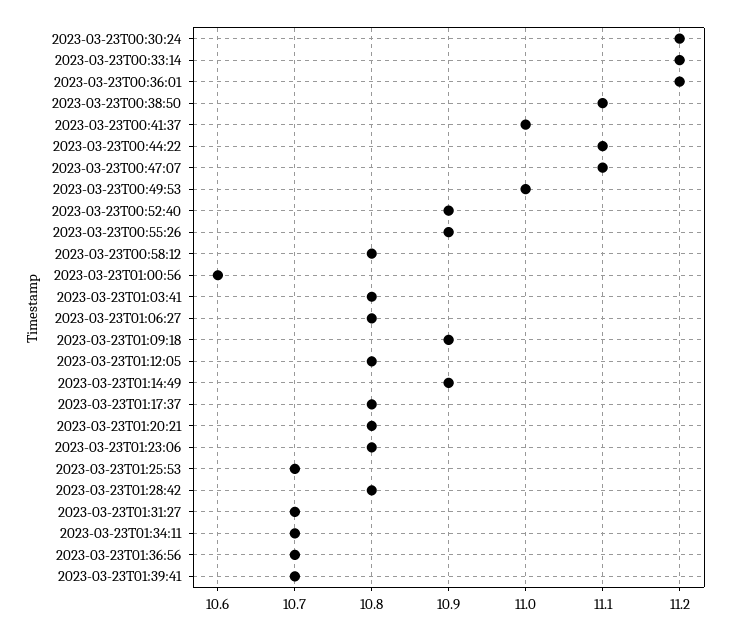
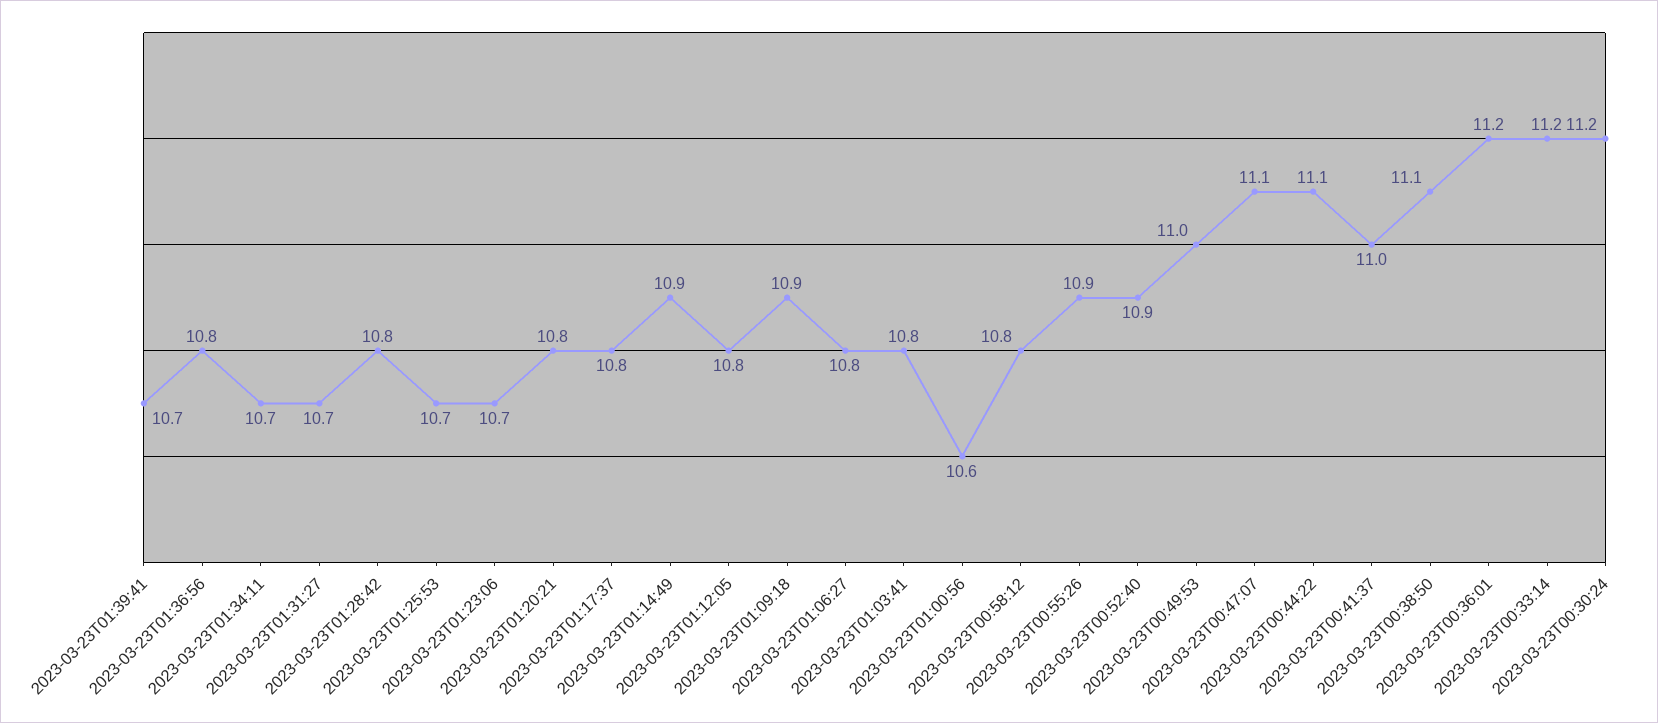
  {
    "2023-03-23T00:30:24": 11.2,
    "2023-03-23T00:33:14": 11.2,
    "2023-03-23T00:36:01": 11.2,
    "2023-03-23T00:38:50": 11.1,
    "2023-03-23T00:41:37": 11,
    "2023-03-23T00:44:22": 11.1,
    "2023-03-23T00:47:07": 11.1,
    "2023-03-23T00:49:53": 11,
    "2023-03-23T00:52:40": 10.9,
    "2023-03-23T00:55:26": 10.9,
    "2023-03-23T00:58:12": 10.8,
    "2023-03-23T01:00:56": 10.6,
    "2023-03-23T01:03:41": 10.8,
    "2023-03-23T01:06:27": 10.8,
    "2023-03-23T01:09:18": 10.9,
    "2023-03-23T01:12:05": 10.8,
    "2023-03-23T01:14:49": 10.9,
    "2023-03-23T01:17:37": 10.8,
    "2023-03-23T01:20:21": 10.8,
-   "2023-03-23T01:23:06": 10.8,
+   "2023-03-23T01:23:06": 10.7,
    "2023-03-23T01:25:53": 10.7,
    "2023-03-23T01:28:42": 10.8,
    "2023-03-23T01:31:27": 10.7,
    "2023-03-23T01:34:11": 10.7,
-   "2023-03-23T01:36:56": 10.7,
+   "2023-03-23T01:36:56": 10.8,
    "2023-03-23T01:39:41": 10.7
  }

